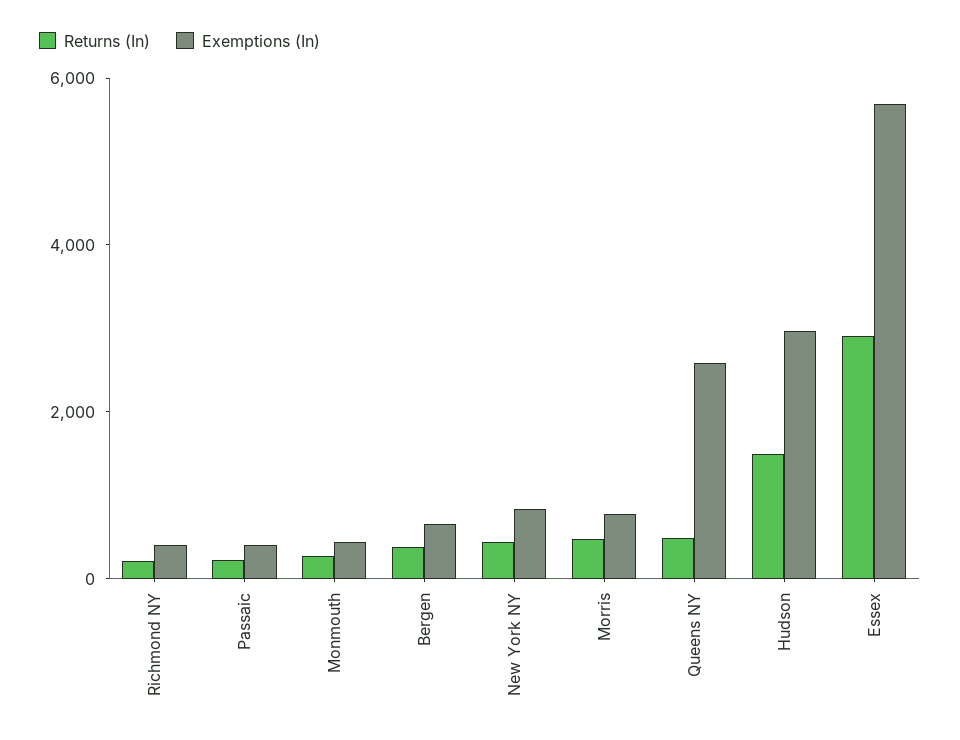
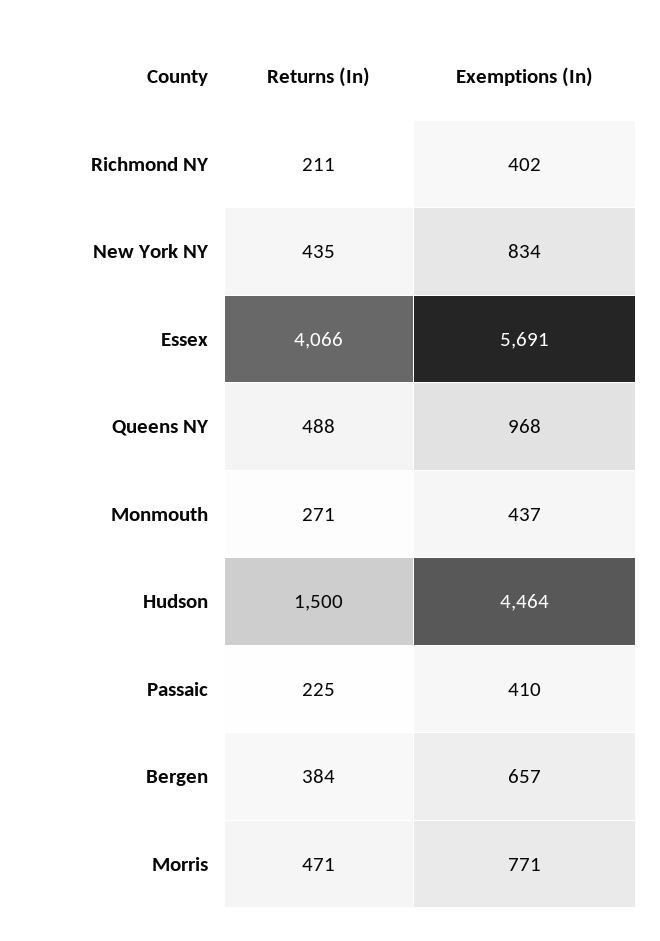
  {
    "Returns (In)": {
      "Richmond NY": 211,
      "Passaic": 225,
      "Monmouth": 271,
      "Bergen": 384,
      "New York NY": 435,
      "Morris": 471,
      "Queens NY": 488,
      "Hudson": 1500,
-     "Essex": 3000
+     "Essex": 4066
    },
    "Exemptions (In)": {
      "Richmond NY": 402,
      "Passaic": 410,
      "Monmouth": 437,
      "Bergen": 657,
      "New York NY": 834,
      "Morris": 771,
-     "Queens NY": 2500,
+     "Queens NY": 968,
-     "Hudson": 3000,
+     "Hudson": 4464,
      "Essex": 5691
    }
  }

